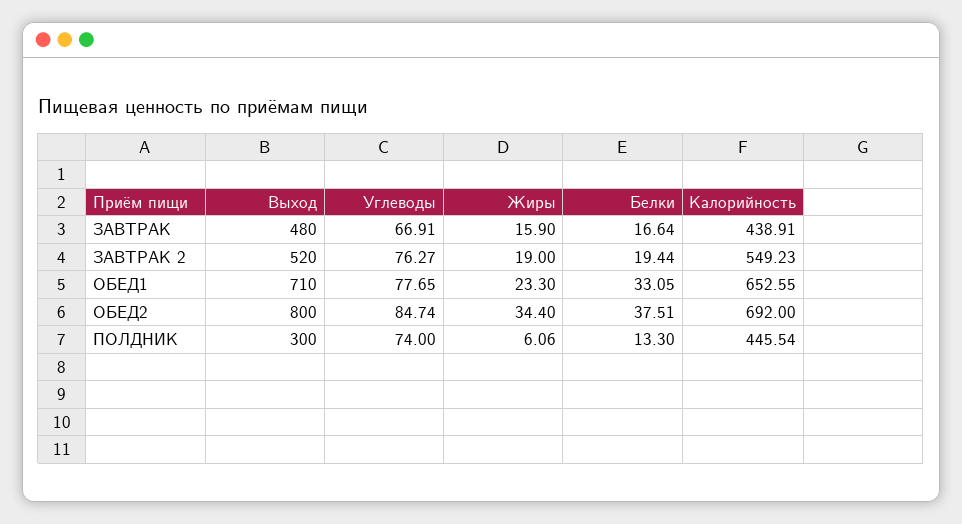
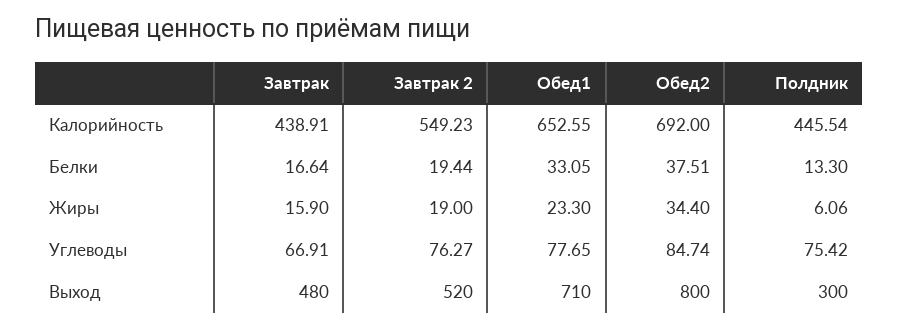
  {
    "Выход": {
      "ЗАВТРАК": 480,
      "ЗАВТРАК 2": 520,
      "ОБЕД1": 710,
      "ОБЕД2": 800,
      "ПОЛДНИК": 300
    },
    "Углеводы": {
      "ЗАВТРАК": 66.91,
      "ЗАВТРАК 2": 76.27,
      "ОБЕД1": 77.65,
      "ОБЕД2": 84.74,
-     "ПОЛДНИК": 74
+     "ПОЛДНИК": 75.42
    },
    "Жиры": {
      "ЗАВТРАК": 15.9,
      "ЗАВТРАК 2": 19,
      "ОБЕД1": 23.3,
      "ОБЕД2": 34.4,
      "ПОЛДНИК": 6.06
    },
    "Белки": {
      "ЗАВТРАК": 16.64,
      "ЗАВТРАК 2": 19.44,
      "ОБЕД1": 33.05,
      "ОБЕД2": 37.51,
      "ПОЛДНИК": 13.3
    },
    "Калорийность": {
      "ЗАВТРАК": 438.91,
      "ЗАВТРАК 2": 549.23,
      "ОБЕД1": 652.55,
      "ОБЕД2": 692,
      "ПОЛДНИК": 445.54
    }
  }

